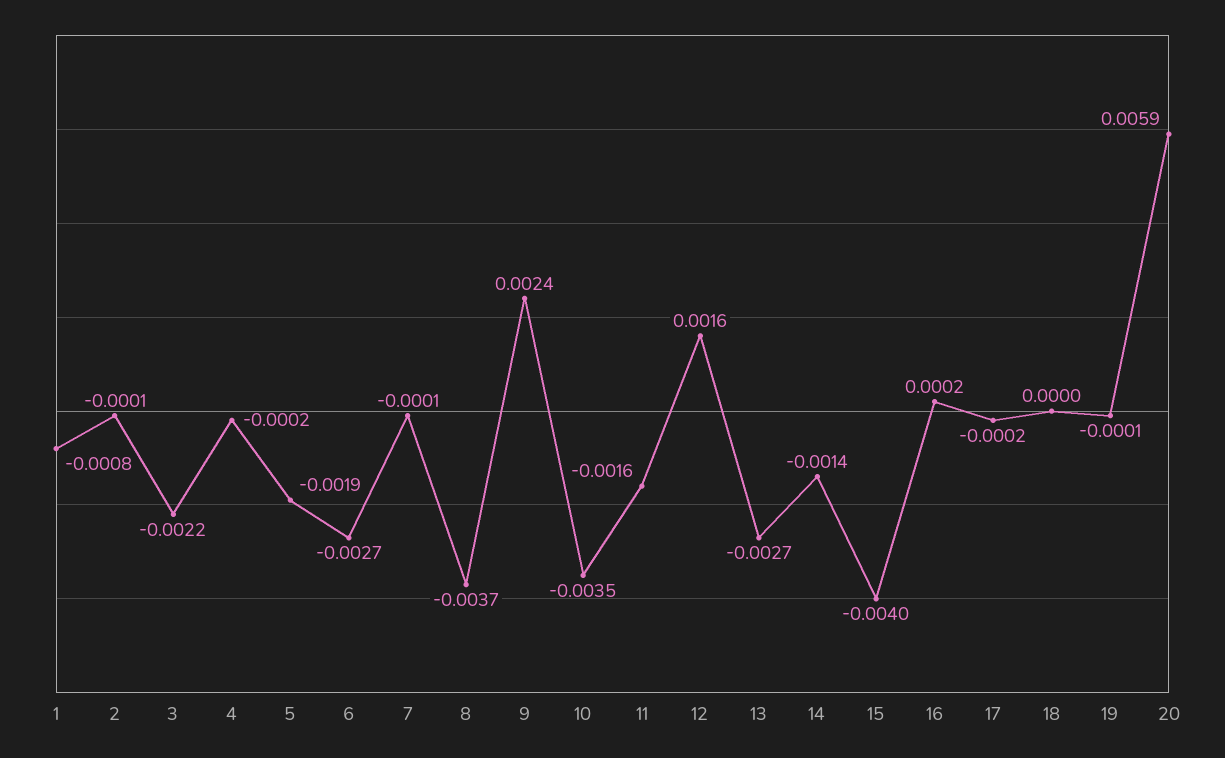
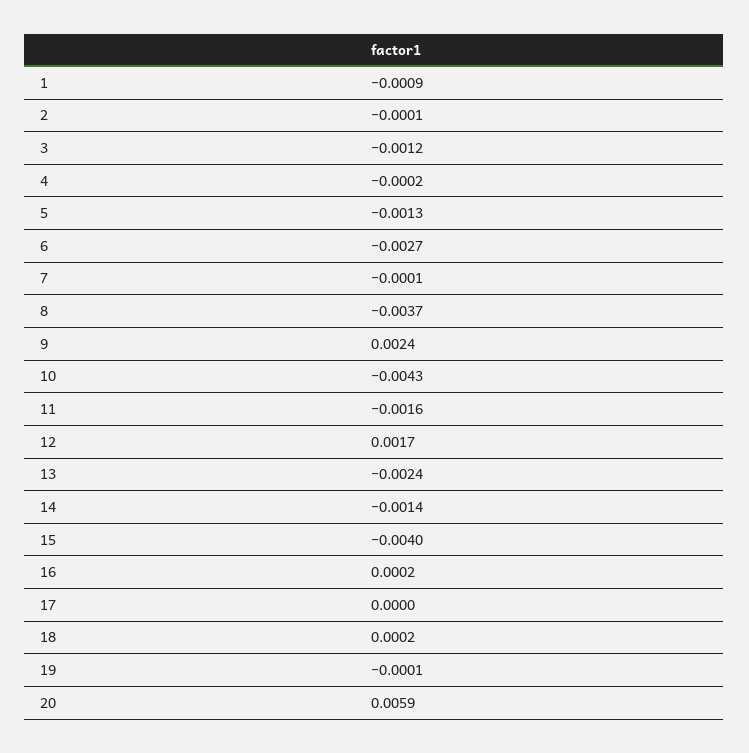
  {
-   "1": -0.0008,
+   "1": -0.0009,
    "2": -0.0001,
-   "3": -0.0022,
+   "3": -0.0012,
    "4": -0.0002,
-   "5": -0.0019,
+   "5": -0.0013,
    "6": -0.0027,
    "7": -0.0001,
    "8": -0.0037,
    "9": 0.0024,
-   "10": -0.0035,
+   "10": -0.0043,
    "11": -0.0016,
-   "12": 0.0016,
+   "12": 0.0017,
-   "13": -0.0027,
+   "13": -0.0024,
    "14": -0.0014,
    "15": -0.004,
    "16": 0.0002,
-   "17": -0.0002,
+   "17": 0,
-   "18": 0,
+   "18": 0.0002,
    "19": -0.0001,
    "20": 0.0059
  }

